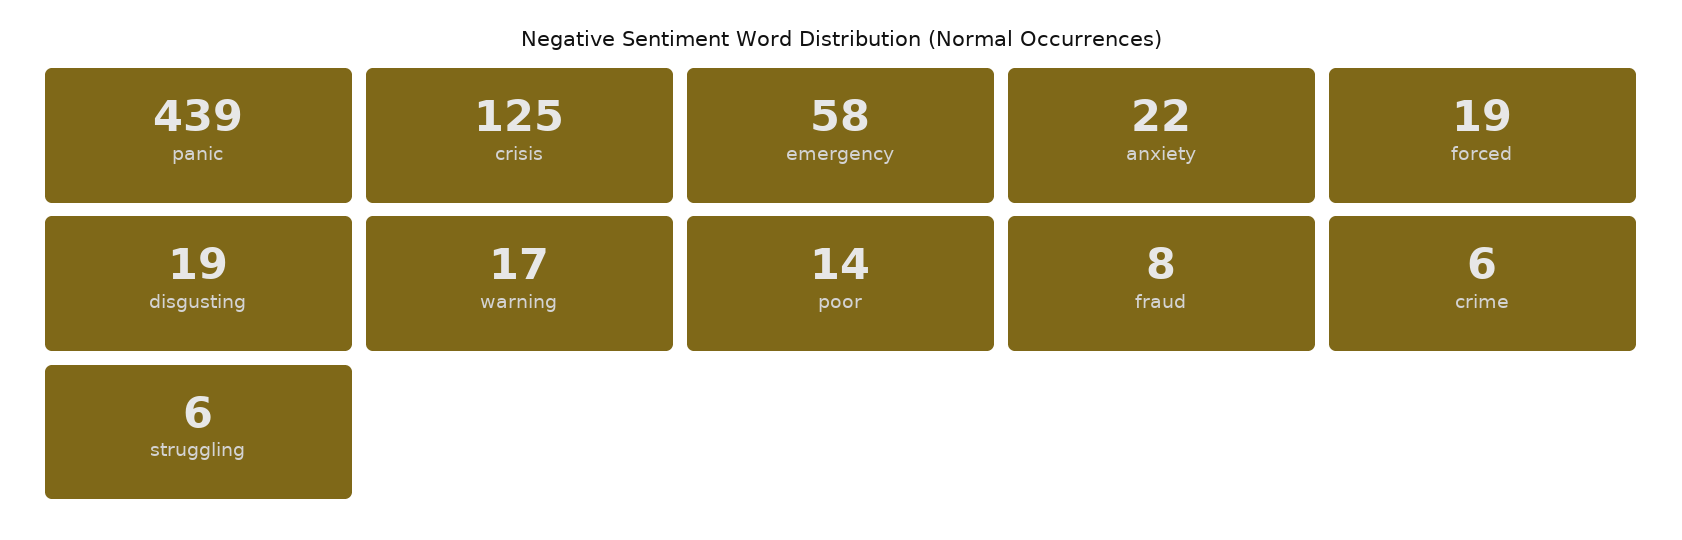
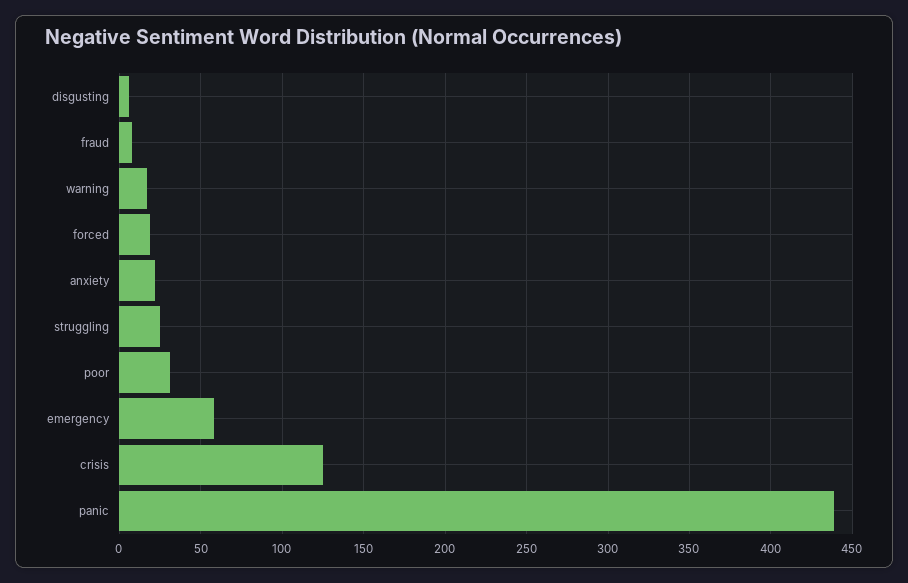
  {
    "panic": 439,
    "crisis": 125,
    "emergency": 58,
    "anxiety": 22,
    "forced": 19,
-   "disgusting": 19,
+   "disgusting": 5,
    "warning": 17,
-   "poor": 14,
+   "poor": 30,
    "fraud": 8,
-   "crime": 6,
-   "struggling": 6
+   "struggling": 25
  }

